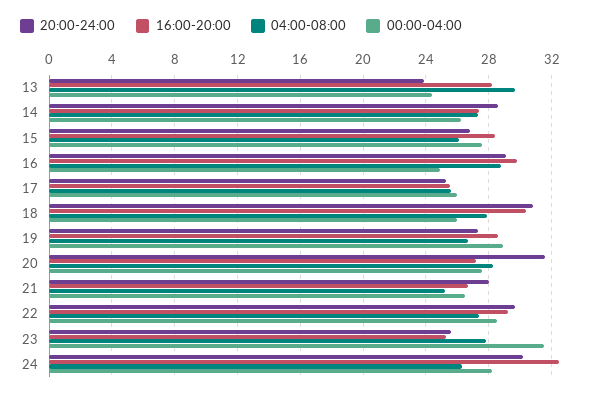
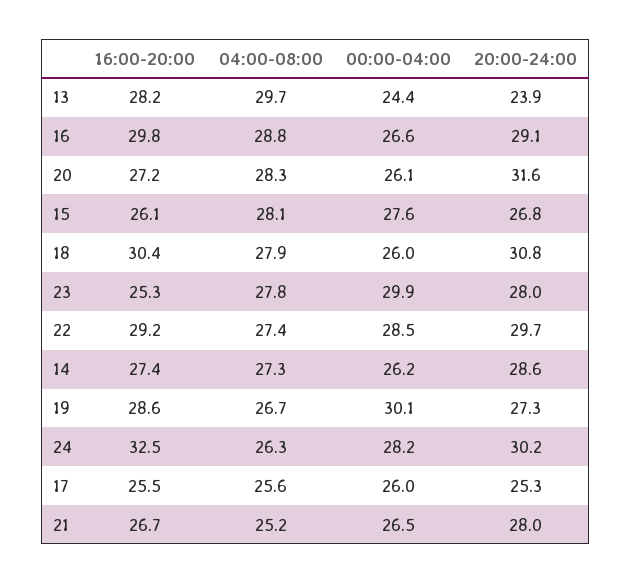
  {
    "20:00-24:00": {
      "13": 23.9,
      "14": 28.6,
      "15": 26.8,
      "16": 29.1,
      "17": 25.3,
      "18": 30.8,
      "19": 27.3,
      "20": 31.6,
      "21": 28,
      "22": 29.7,
-     "23": 25.5,
+     "23": 28,
      "24": 30.2
    },
    "16:00-20:00": {
      "13": 28.2,
      "14": 27.4,
-     "15": 28.5,
+     "15": 26.1,
      "16": 29.8,
      "17": 25.5,
      "18": 30.4,
      "19": 28.6,
      "20": 27.2,
      "21": 26.7,
      "22": 29.2,
      "23": 25.3,
      "24": 32.5
    },
    "04:00-08:00": {
      "13": 29.7,
      "14": 27.3,
-     "15": 26,
+     "15": 28.1,
      "16": 28.8,
      "17": 25.6,
      "18": 27.9,
      "19": 26.7,
      "20": 28.3,
      "21": 25.2,
      "22": 27.4,
      "23": 27.8,
      "24": 26.3
    },
    "00:00-04:00": {
      "13": 24.4,
      "14": 26.2,
      "15": 27.6,
-     "16": 25,
+     "16": 26.6,
      "17": 26,
      "18": 26,
-     "19": 29,
+     "19": 30.1,
-     "20": 27.5,
+     "20": 26.1,
      "21": 26.5,
      "22": 28.5,
-     "23": 31.5,
+     "23": 29.9,
      "24": 28.2
    }
  }

